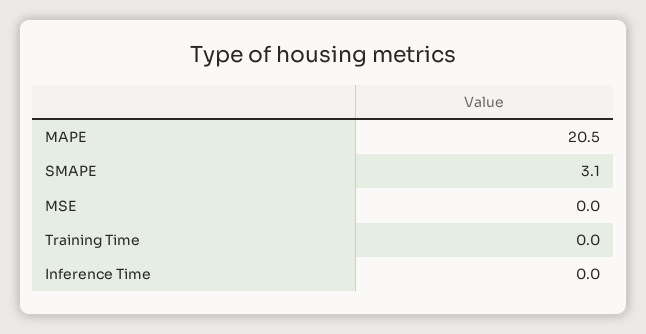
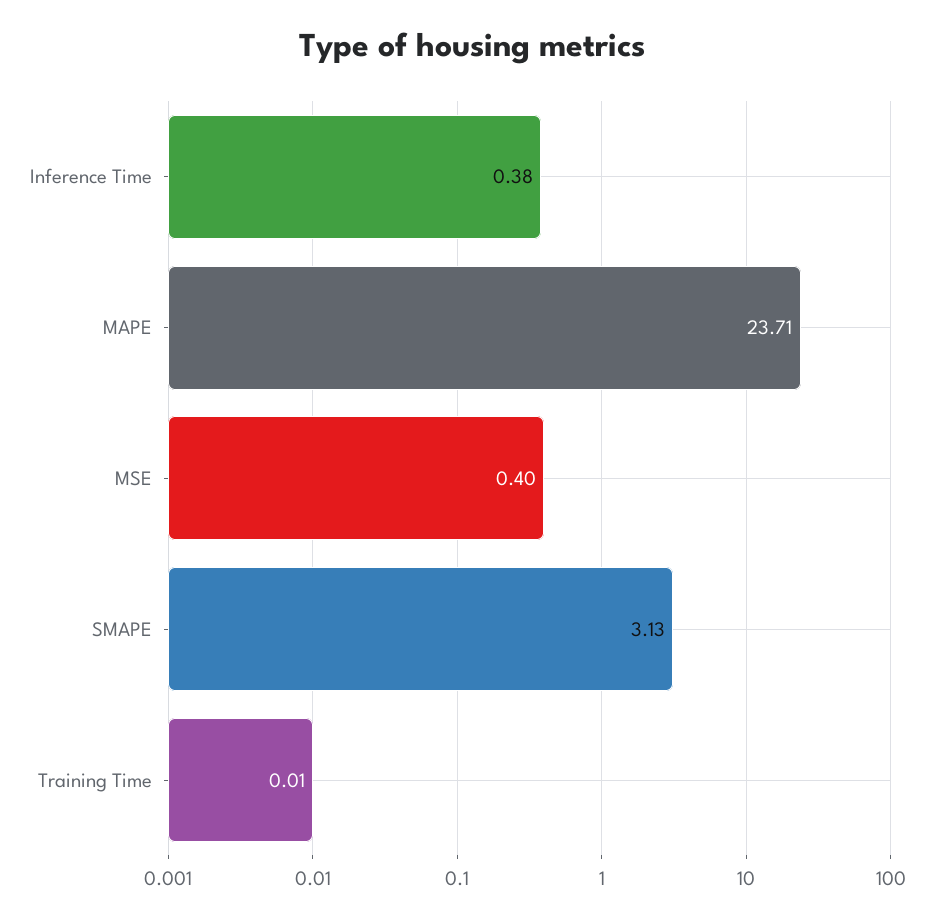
  {
-   "MAPE": 20.5,
+   "MAPE": 23.71,
    "SMAPE": 3.13,
-   "MSE": 0,
+   "MSE": 0.4,
    "Training Time": 0.01,
-   "Inference Time": 0
+   "Inference Time": 0.38
  }

